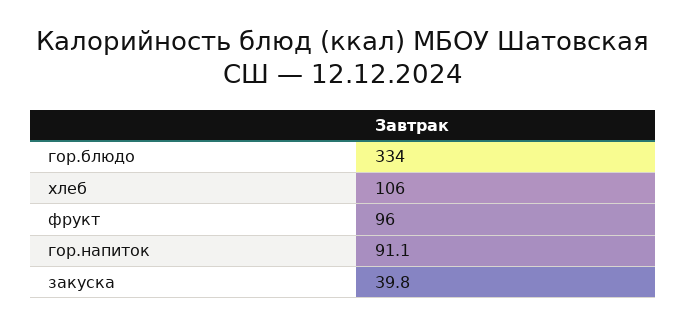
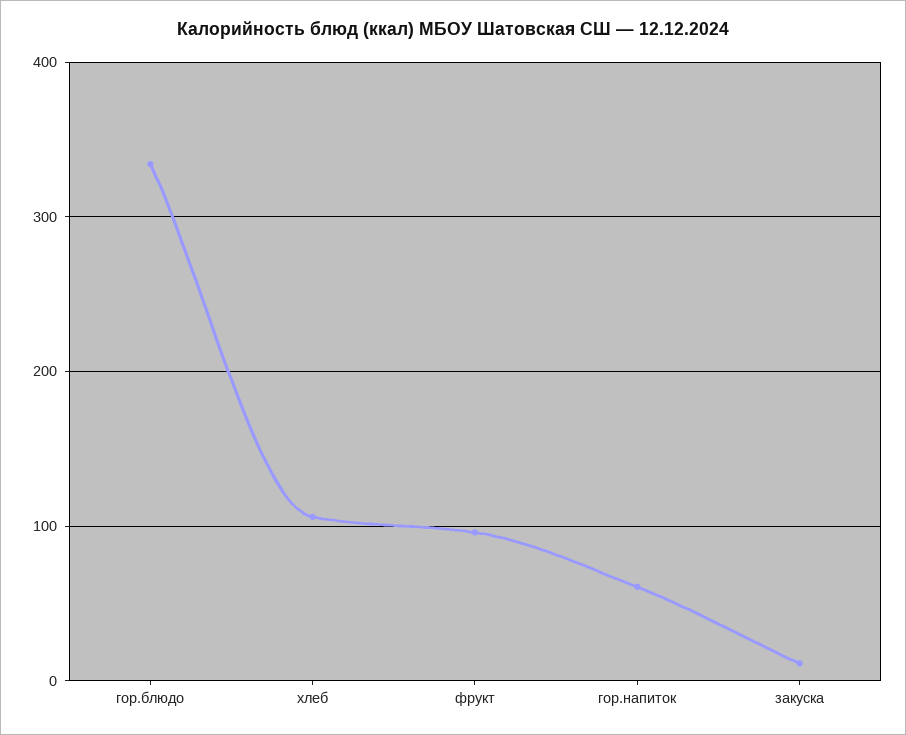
  {
    "гор.блюдо": 334,
    "хлеб": 106,
    "фрукт": 96,
-   "гор.напиток": 91.1,
+   "гор.напиток": 60,
-   "закуска": 39.8
+   "закуска": 10
  }

